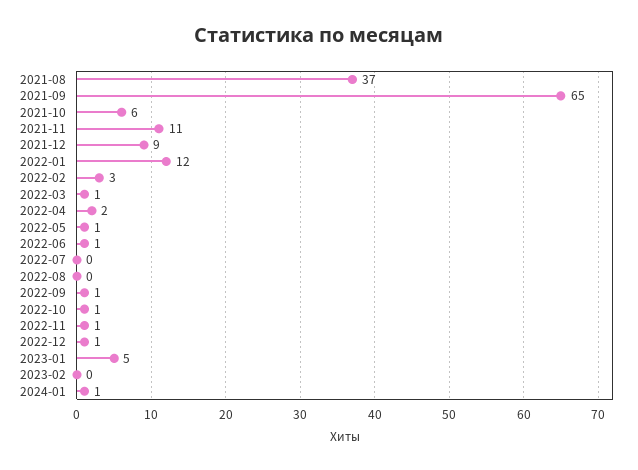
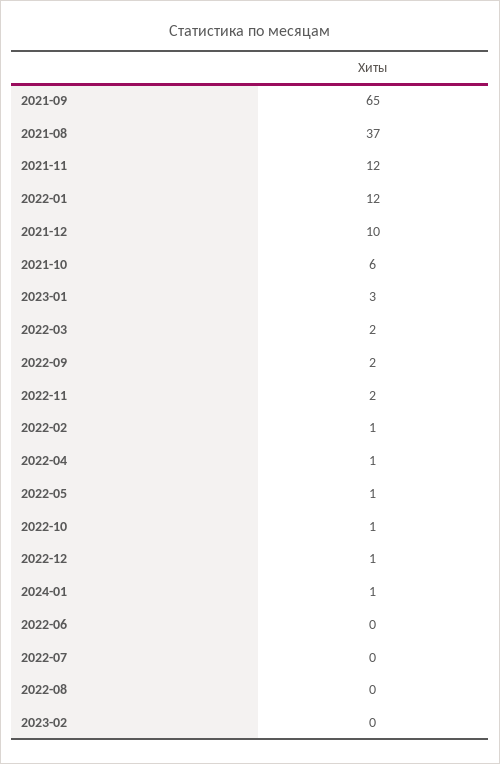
  {
    "2021-08": 37,
    "2021-09": 65,
    "2021-10": 6,
-   "2021-11": 11,
+   "2021-11": 12,
-   "2021-12": 9,
+   "2021-12": 10,
    "2022-01": 12,
-   "2022-02": 3,
+   "2022-02": 1,
-   "2022-03": 1,
+   "2022-03": 2,
-   "2022-04": 2,
+   "2022-04": 1,
    "2022-05": 1,
-   "2022-06": 1,
+   "2022-06": 0,
    "2022-07": 0,
    "2022-08": 0,
-   "2022-09": 1,
+   "2022-09": 2,
    "2022-10": 1,
-   "2022-11": 1,
+   "2022-11": 2,
    "2022-12": 1,
-   "2023-01": 5,
+   "2023-01": 3,
    "2023-02": 0,
    "2024-01": 1
  }

